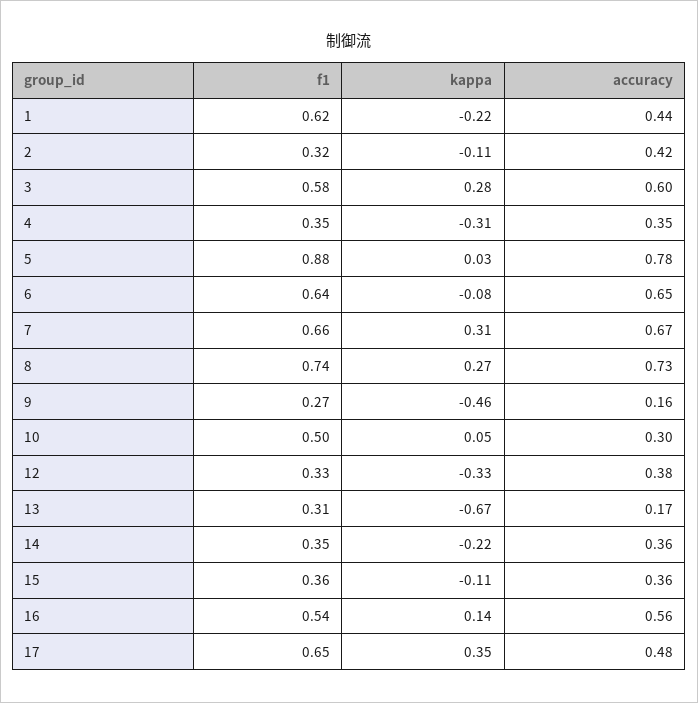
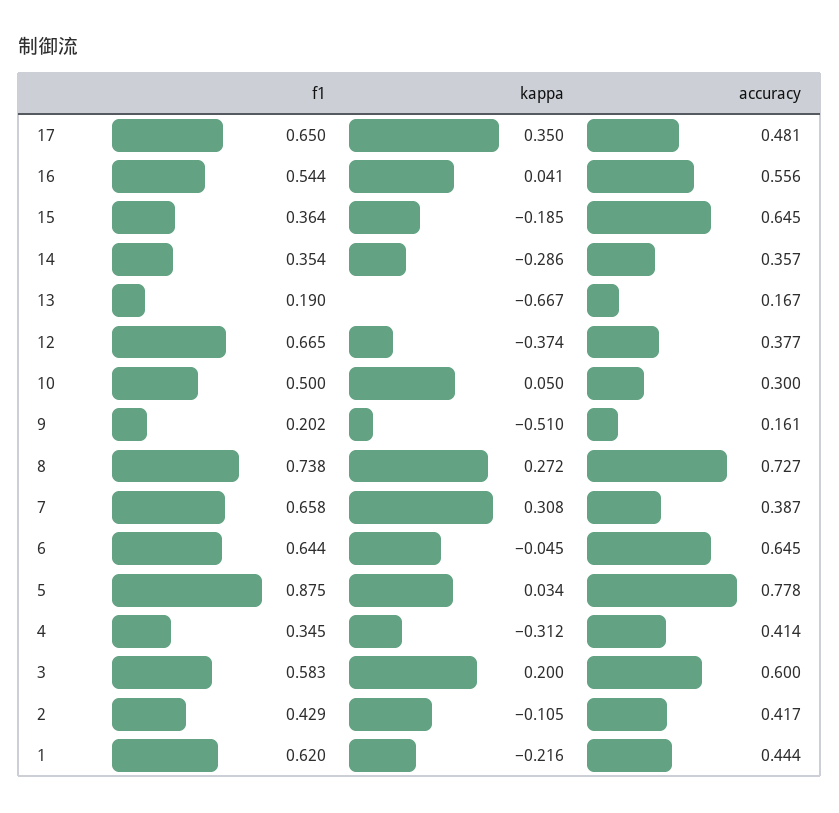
  {
    "f1": {
      "1": 0.62,
-     "2": 0.32,
+     "2": 0.429,
      "3": 0.583,
      "4": 0.345,
      "5": 0.875,
      "6": 0.644,
      "7": 0.658,
      "8": 0.738,
-     "9": 0.27,
+     "9": 0.202,
      "10": 0.5,
-     "12": 0.33,
+     "12": 0.665,
-     "13": 0.31,
+     "13": 0.19,
      "14": 0.354,
      "15": 0.364,
      "16": 0.544,
      "17": 0.65
    },
    "kappa": {
      "1": -0.216,
      "2": -0.105,
-     "3": 0.28,
+     "3": 0.2,
      "4": -0.312,
      "5": 0.034,
-     "6": -0.08,
+     "6": -0.045,
      "7": 0.308,
      "8": 0.272,
-     "9": -0.46,
+     "9": -0.51,
      "10": 0.05,
-     "12": -0.33,
+     "12": -0.374,
      "13": -0.667,
-     "14": -0.22,
+     "14": -0.286,
-     "15": -0.11,
+     "15": -0.185,
-     "16": 0.14,
+     "16": 0.041,
      "17": 0.35
    },
    "accuracy": {
      "1": 0.444,
      "2": 0.417,
      "3": 0.6,
-     "4": 0.35,
+     "4": 0.414,
      "5": 0.778,
      "6": 0.645,
-     "7": 0.67,
+     "7": 0.387,
      "8": 0.727,
      "9": 0.161,
      "10": 0.3,
      "12": 0.377,
      "13": 0.167,
      "14": 0.357,
-     "15": 0.36,
+     "15": 0.645,
      "16": 0.556,
      "17": 0.481
    }
  }

